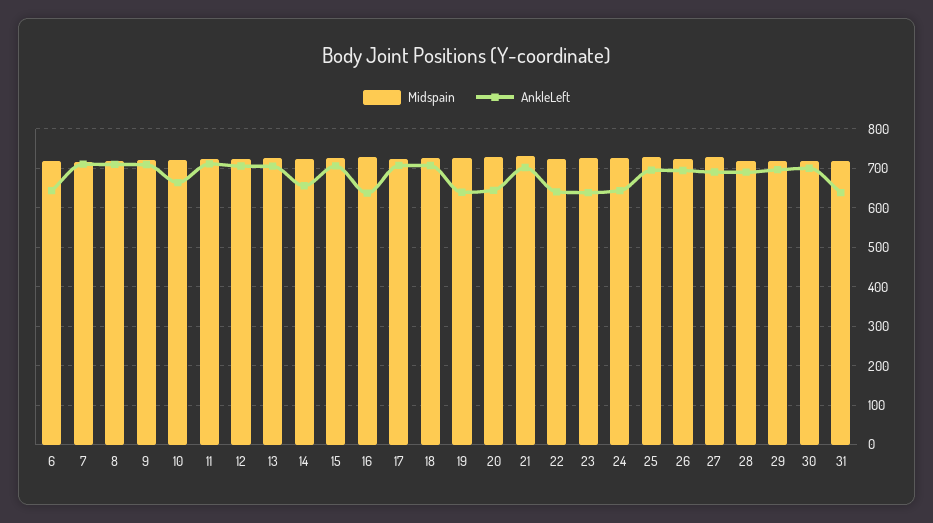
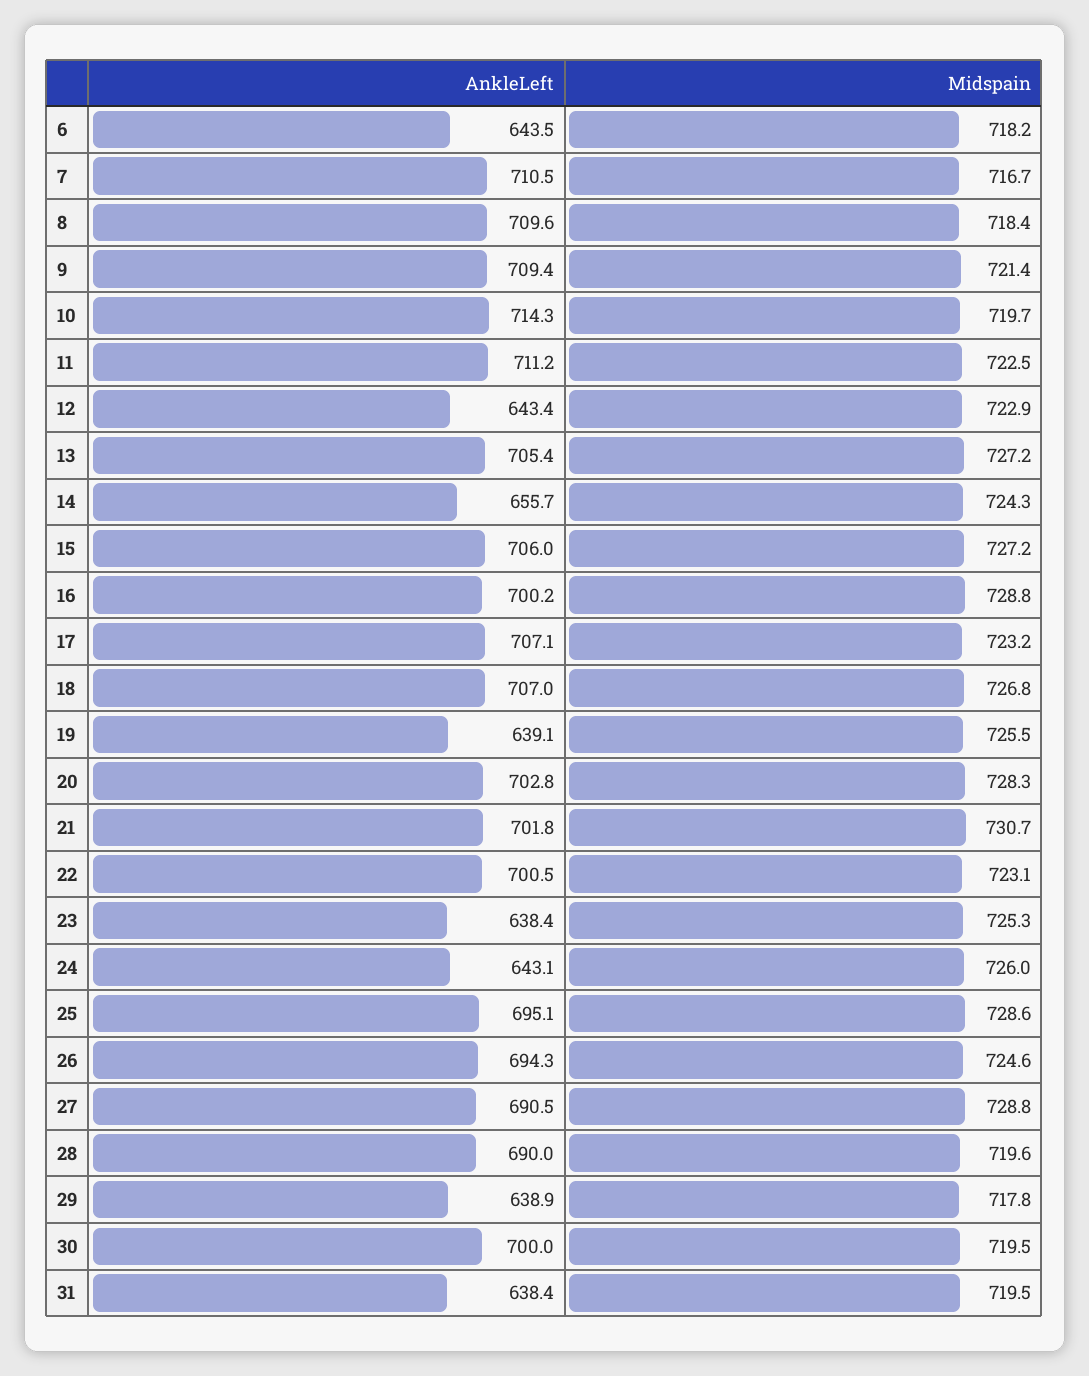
  {
    "Midspain": {
      "6": 718.2,
      "7": 716.7,
      "8": 718.4,
      "9": 721.4,
      "10": 719.7,
      "11": 722.5,
      "12": 722.9,
      "13": 727.2,
      "14": 724.3,
      "15": 727.2,
      "16": 728.8,
      "17": 723.2,
      "18": 726.8,
      "19": 725.5,
      "20": 728.3,
      "21": 730.7,
      "22": 723.1,
      "23": 725.3,
      "24": 726,
      "25": 728.6,
      "26": 724.6,
      "27": 728.8,
      "28": 719.6,
      "29": 717.8,
      "30": 719.5,
      "31": 719.5
    },
    "AnkleLeft": {
      "6": 643.5,
      "7": 710.5,
      "8": 709.6,
      "9": 709.4,
-     "10": 660,
+     "10": 714.3,
      "11": 711.2,
-     "12": 700,
+     "12": 643.4,
      "13": 705.4,
      "14": 655.7,
      "15": 706,
-     "16": 640,
+     "16": 700.2,
      "17": 707.1,
      "18": 707,
      "19": 639.1,
-     "20": 640,
+     "20": 702.8,
      "21": 701.8,
-     "22": 640,
+     "22": 700.5,
      "23": 638.4,
      "24": 643.1,
      "25": 695.1,
      "26": 694.3,
      "27": 690.5,
      "28": 690,
-     "29": 700,
+     "29": 638.9,
      "30": 700,
      "31": 638.4
    }
  }

